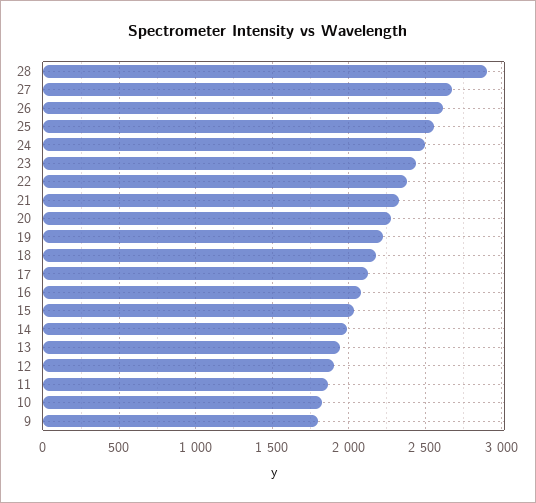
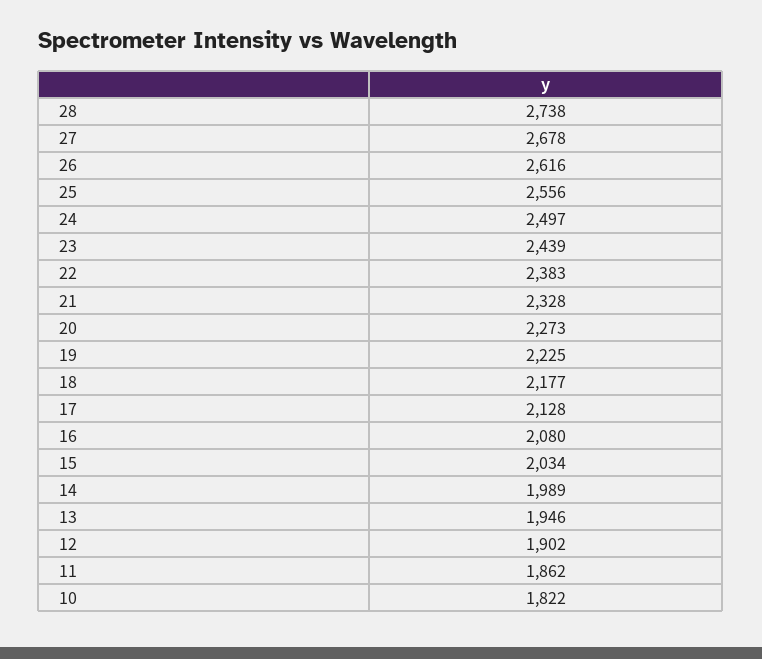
  {
-   "28": 2900,
+   "28": 2738,
    "27": 2678,
    "26": 2616,
    "25": 2556,
    "24": 2497,
    "23": 2439,
    "22": 2383,
    "21": 2328,
    "20": 2273,
    "19": 2225,
    "18": 2177,
    "17": 2128,
    "16": 2080,
    "15": 2034,
    "14": 1989,
    "13": 1946,
    "12": 1902,
    "11": 1862,
-   "10": 1822,
+   "10": 1822
-   "9": 1800
  }

